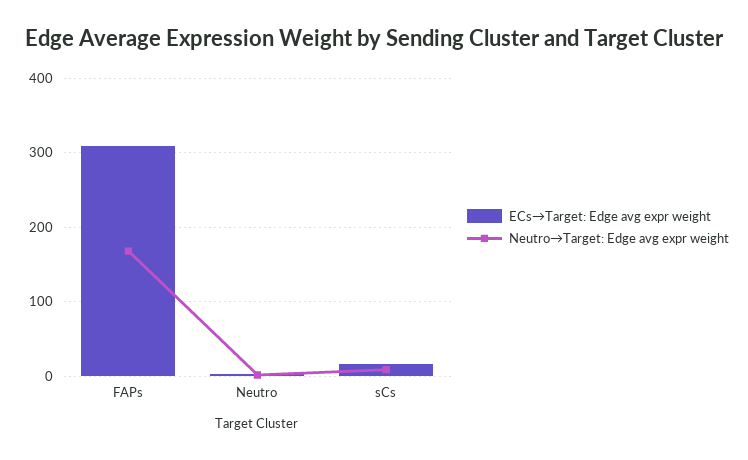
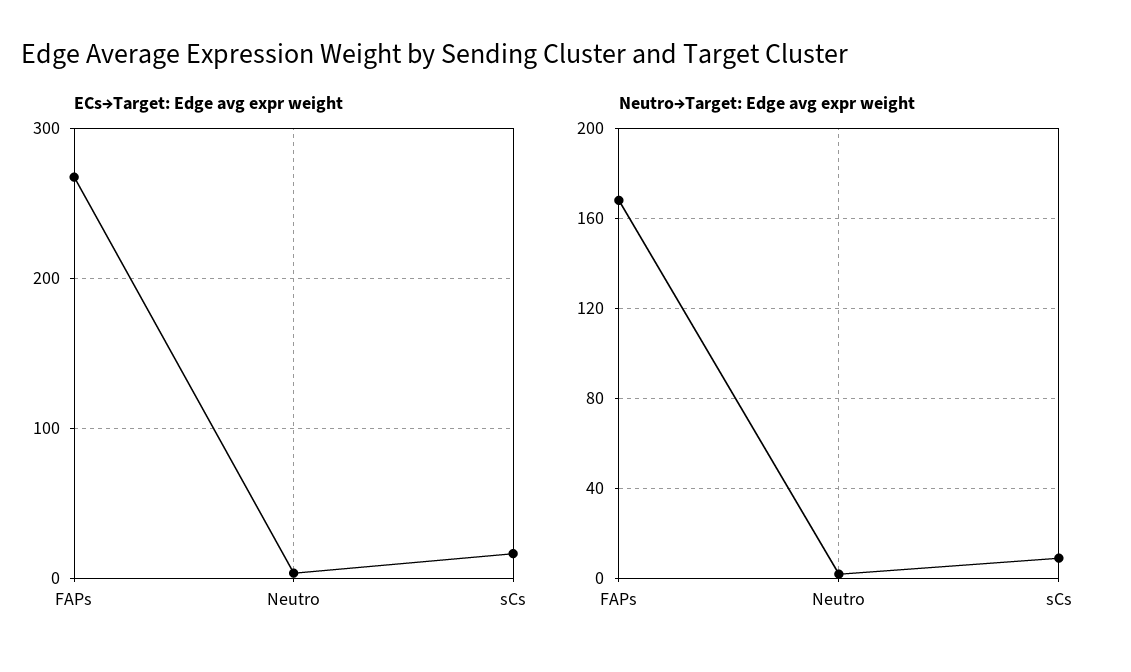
  {
    "ECs→Target: Edge avg expr weight": {
-     "FAPs": 310,
+     "FAPs": 270,
      "Neutro": 0,
      "sCs": 20
    },
    "Neutro→Target: Edge avg expr weight": {
      "FAPs": 170,
      "Neutro": 0,
      "sCs": 10
    }
  }

